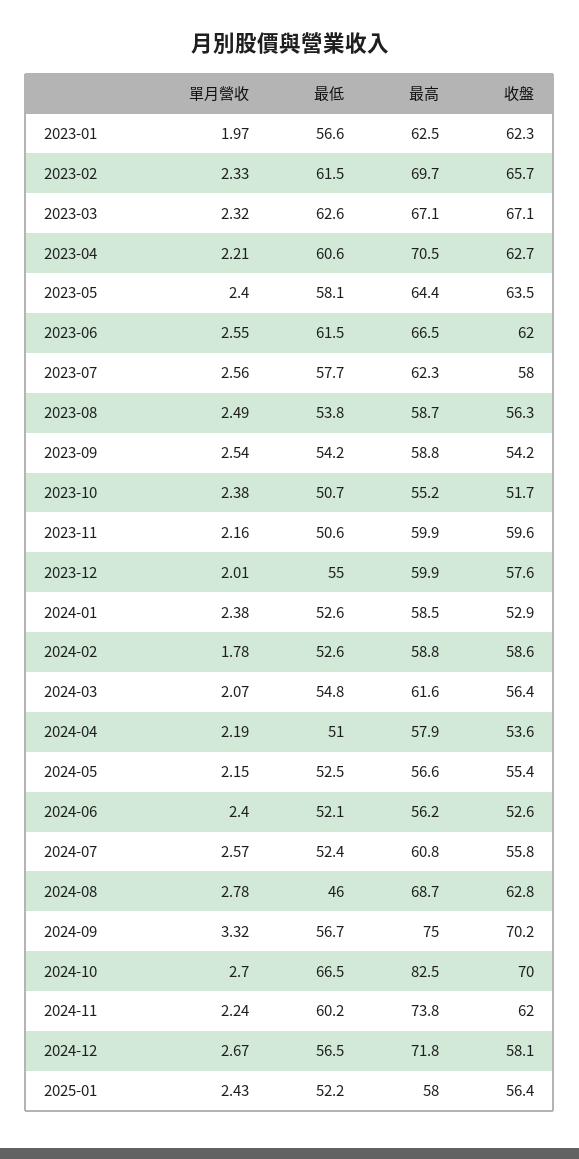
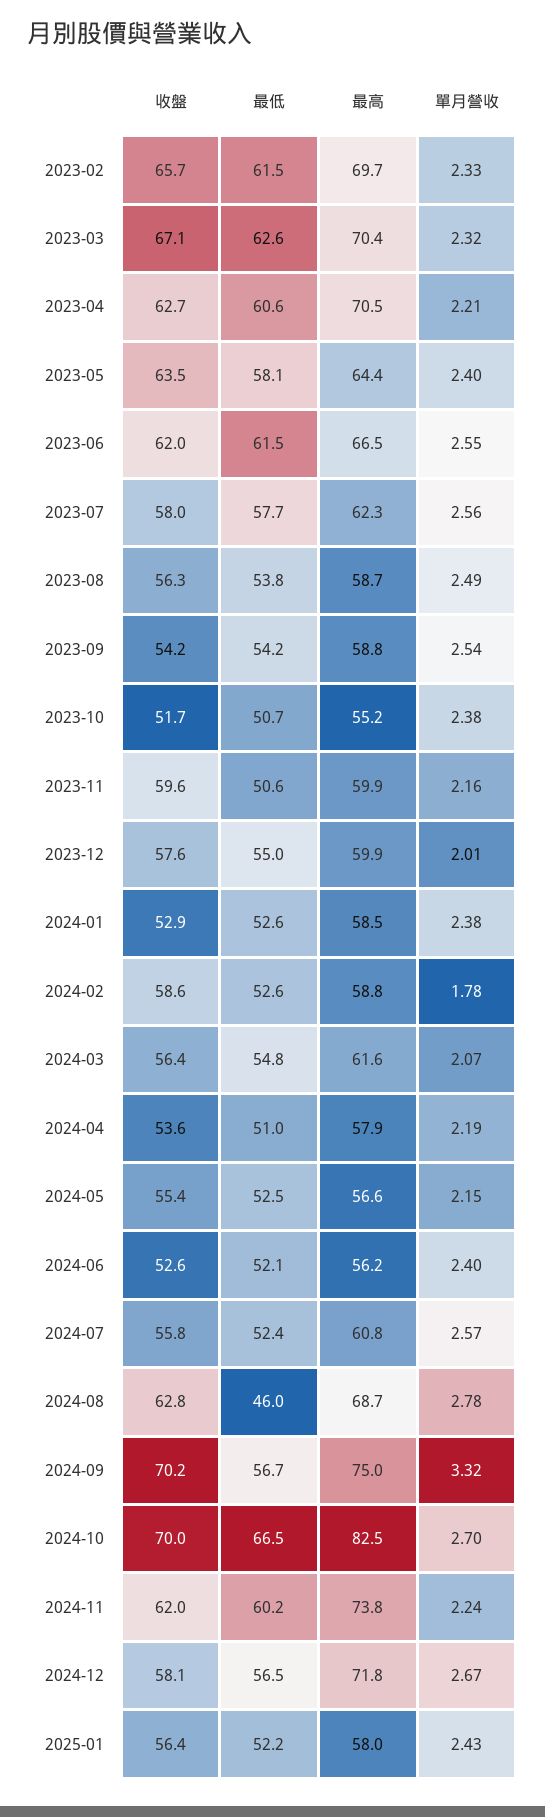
  {
    "單月營收": {
-     "2023-01": 1.97,
      "2023-02": 2.33,
      "2023-03": 2.32,
      "2023-04": 2.21,
      "2023-05": 2.4,
      "2023-06": 2.55,
      "2023-07": 2.56,
      "2023-08": 2.49,
      "2023-09": 2.54,
      "2023-10": 2.38,
      "2023-11": 2.16,
      "2023-12": 2.01,
      "2024-01": 2.38,
      "2024-02": 1.78,
      "2024-03": 2.07,
      "2024-04": 2.19,
      "2024-05": 2.15,
      "2024-06": 2.4,
      "2024-07": 2.57,
      "2024-08": 2.78,
      "2024-09": 3.32,
      "2024-10": 2.7,
      "2024-11": 2.24,
      "2024-12": 2.67,
      "2025-01": 2.43
    },
    "最低": {
-     "2023-01": 56.6,
      "2023-02": 61.5,
      "2023-03": 62.6,
      "2023-04": 60.6,
      "2023-05": 58.1,
      "2023-06": 61.5,
      "2023-07": 57.7,
      "2023-08": 53.8,
      "2023-09": 54.2,
      "2023-10": 50.7,
      "2023-11": 50.6,
      "2023-12": 55,
      "2024-01": 52.6,
      "2024-02": 52.6,
      "2024-03": 54.8,
      "2024-04": 51,
      "2024-05": 52.5,
      "2024-06": 52.1,
      "2024-07": 52.4,
      "2024-08": 46,
      "2024-09": 56.7,
      "2024-10": 66.5,
      "2024-11": 60.2,
      "2024-12": 56.5,
      "2025-01": 52.2
    },
    "最高": {
-     "2023-01": 62.5,
      "2023-02": 69.7,
-     "2023-03": 67.1,
+     "2023-03": 70.4,
      "2023-04": 70.5,
      "2023-05": 64.4,
      "2023-06": 66.5,
      "2023-07": 62.3,
      "2023-08": 58.7,
      "2023-09": 58.8,
      "2023-10": 55.2,
      "2023-11": 59.9,
      "2023-12": 59.9,
      "2024-01": 58.5,
      "2024-02": 58.8,
      "2024-03": 61.6,
      "2024-04": 57.9,
      "2024-05": 56.6,
      "2024-06": 56.2,
      "2024-07": 60.8,
      "2024-08": 68.7,
      "2024-09": 75,
      "2024-10": 82.5,
      "2024-11": 73.8,
      "2024-12": 71.8,
      "2025-01": 58
    },
    "收盤": {
-     "2023-01": 62.3,
      "2023-02": 65.7,
      "2023-03": 67.1,
      "2023-04": 62.7,
      "2023-05": 63.5,
      "2023-06": 62,
      "2023-07": 58,
      "2023-08": 56.3,
      "2023-09": 54.2,
      "2023-10": 51.7,
      "2023-11": 59.6,
      "2023-12": 57.6,
      "2024-01": 52.9,
      "2024-02": 58.6,
      "2024-03": 56.4,
      "2024-04": 53.6,
      "2024-05": 55.4,
      "2024-06": 52.6,
      "2024-07": 55.8,
      "2024-08": 62.8,
      "2024-09": 70.2,
      "2024-10": 70,
      "2024-11": 62,
      "2024-12": 58.1,
      "2025-01": 56.4
    }
  }

